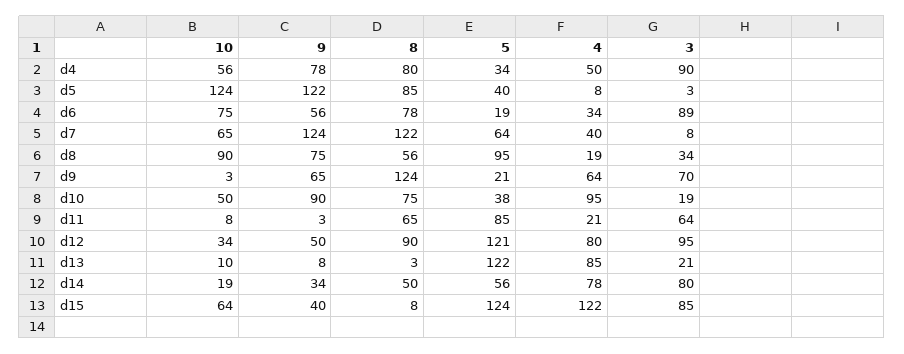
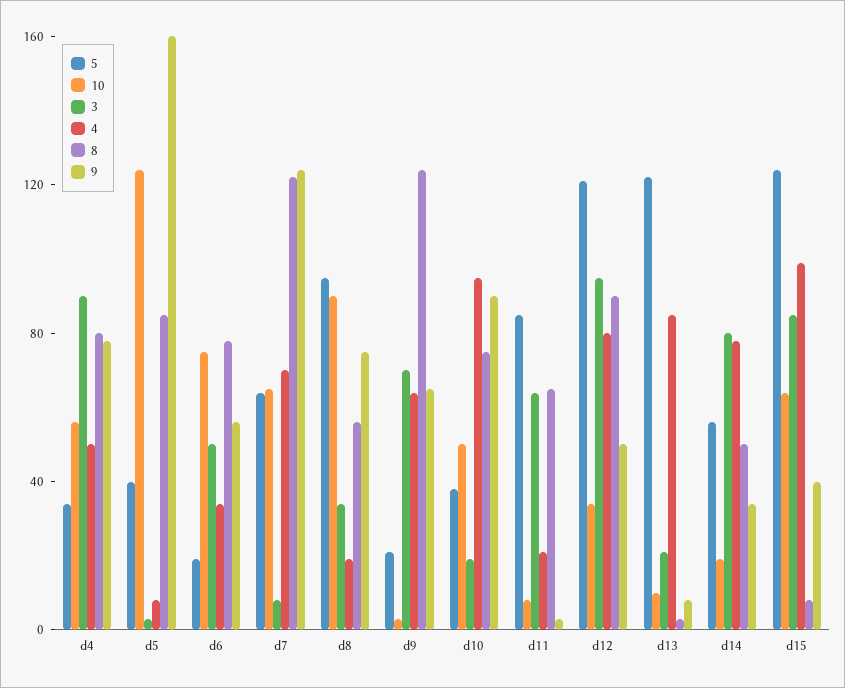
  {
    "10": {
      "d4": 56,
      "d5": 124,
      "d6": 75,
      "d7": 65,
      "d8": 90,
      "d9": 3,
      "d10": 50,
      "d11": 8,
      "d12": 34,
      "d13": 10,
      "d14": 19,
      "d15": 64
    },
    "9": {
      "d4": 78,
-     "d5": 122,
+     "d5": 160,
      "d6": 56,
      "d7": 124,
      "d8": 75,
      "d9": 65,
      "d10": 90,
      "d11": 3,
      "d12": 50,
      "d13": 8,
      "d14": 34,
      "d15": 40
    },
    "8": {
      "d4": 80,
      "d5": 85,
      "d6": 78,
      "d7": 122,
      "d8": 56,
      "d9": 124,
      "d10": 75,
      "d11": 65,
      "d12": 90,
      "d13": 3,
      "d14": 50,
      "d15": 8
    },
    "5": {
      "d4": 34,
      "d5": 40,
      "d6": 19,
      "d7": 64,
      "d8": 95,
      "d9": 21,
      "d10": 38,
      "d11": 85,
      "d12": 121,
      "d13": 122,
      "d14": 56,
      "d15": 124
    },
    "4": {
      "d4": 50,
      "d5": 8,
      "d6": 34,
-     "d7": 40,
+     "d7": 70,
      "d8": 19,
      "d9": 64,
      "d10": 95,
      "d11": 21,
      "d12": 80,
      "d13": 85,
      "d14": 78,
-     "d15": 122
+     "d15": 100
    },
    "3": {
      "d4": 90,
      "d5": 3,
-     "d6": 89,
+     "d6": 50,
      "d7": 8,
      "d8": 34,
      "d9": 70,
      "d10": 19,
      "d11": 64,
      "d12": 95,
      "d13": 21,
      "d14": 80,
      "d15": 85
    }
  }

